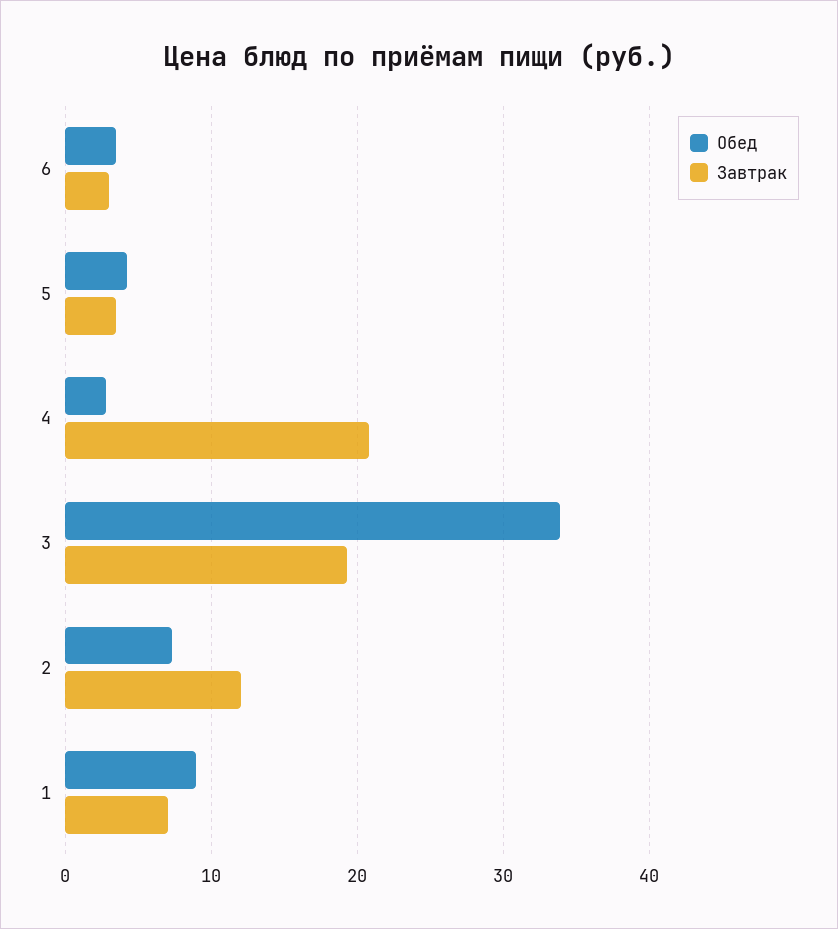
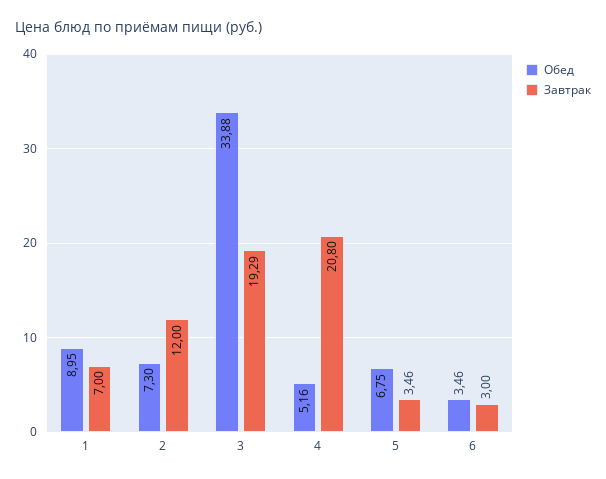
  {
    "Обед": {
      "6": 3.46,
-     "5": 4,
+     "5": 6.75,
-     "4": 3,
+     "4": 5.16,
      "3": 33.88,
      "2": 7.3,
      "1": 8.95
    },
    "Завтрак": {
      "6": 3,
      "5": 3.46,
      "4": 20.8,
      "3": 19.29,
      "2": 12,
      "1": 7
    }
  }

